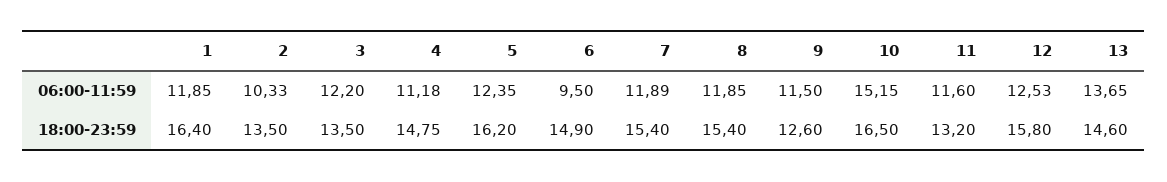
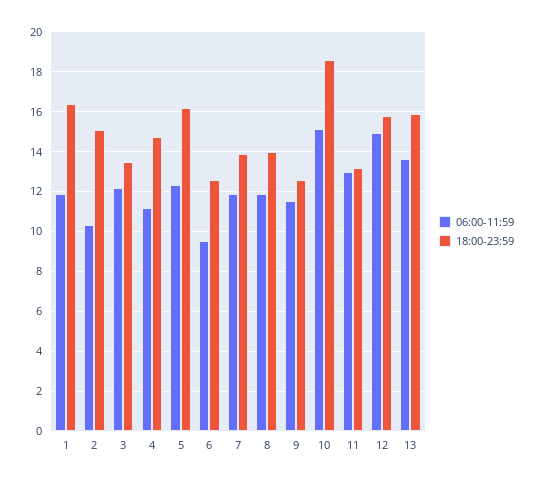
  {
    "06:00-11:59": {
      "1": 11.85,
      "2": 10.33,
      "3": 12.2,
      "4": 11.18,
      "5": 12.35,
      "6": 9.5,
      "7": 11.89,
      "8": 11.85,
      "9": 11.5,
      "10": 15.15,
-     "11": 11.6,
+     "11": 13,
-     "12": 12.53,
+     "12": 15,
      "13": 13.65
    },
    "18:00-23:59": {
      "1": 16.4,
-     "2": 13.5,
+     "2": 15,
      "3": 13.5,
      "4": 14.75,
      "5": 16.2,
-     "6": 14.9,
+     "6": 12.5,
-     "7": 15.4,
+     "7": 14,
-     "8": 15.4,
+     "8": 14,
      "9": 12.6,
-     "10": 16.5,
+     "10": 18.5,
      "11": 13.2,
      "12": 15.8,
-     "13": 14.6
+     "13": 16
    }
  }

